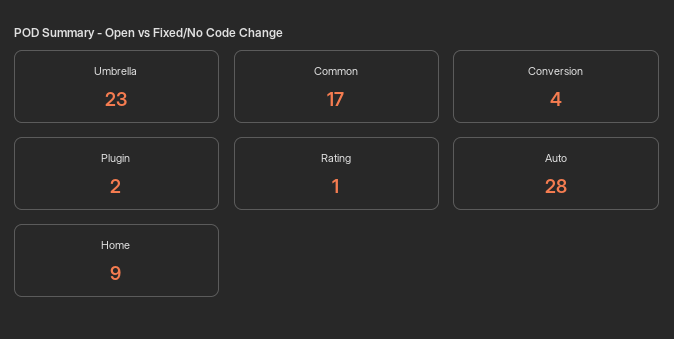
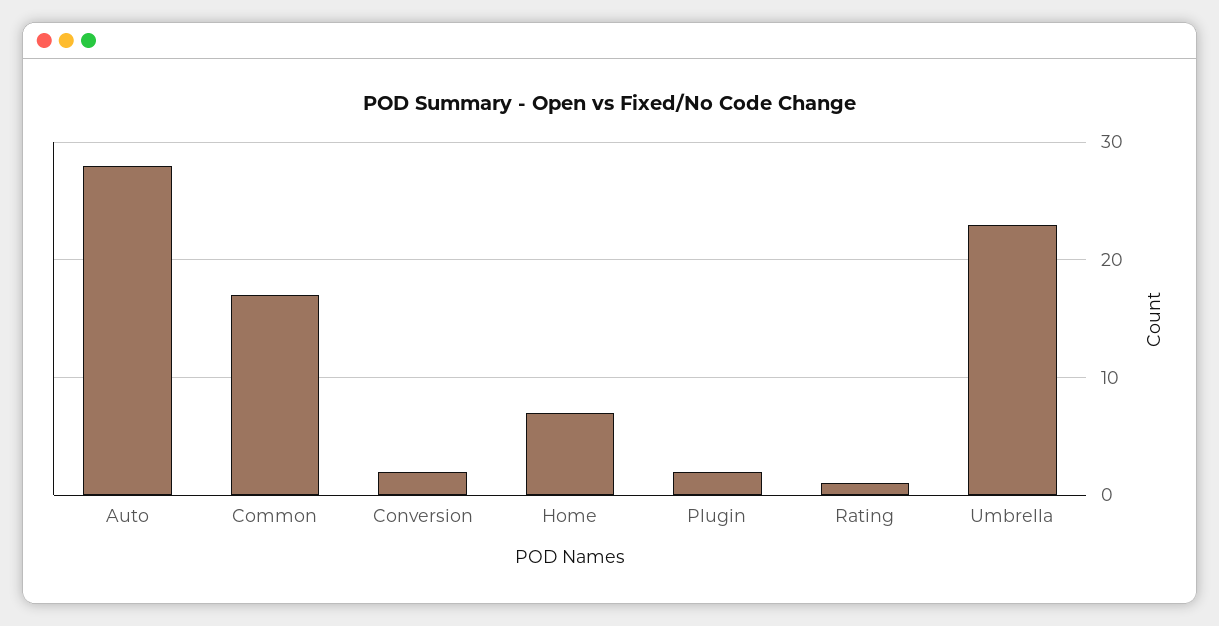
  {
    "Umbrella": 23,
    "Common": 17,
-   "Conversion": 4,
+   "Conversion": 2,
    "Plugin": 2,
    "Rating": 1,
    "Auto": 28,
-   "Home": 9
+   "Home": 7
  }

